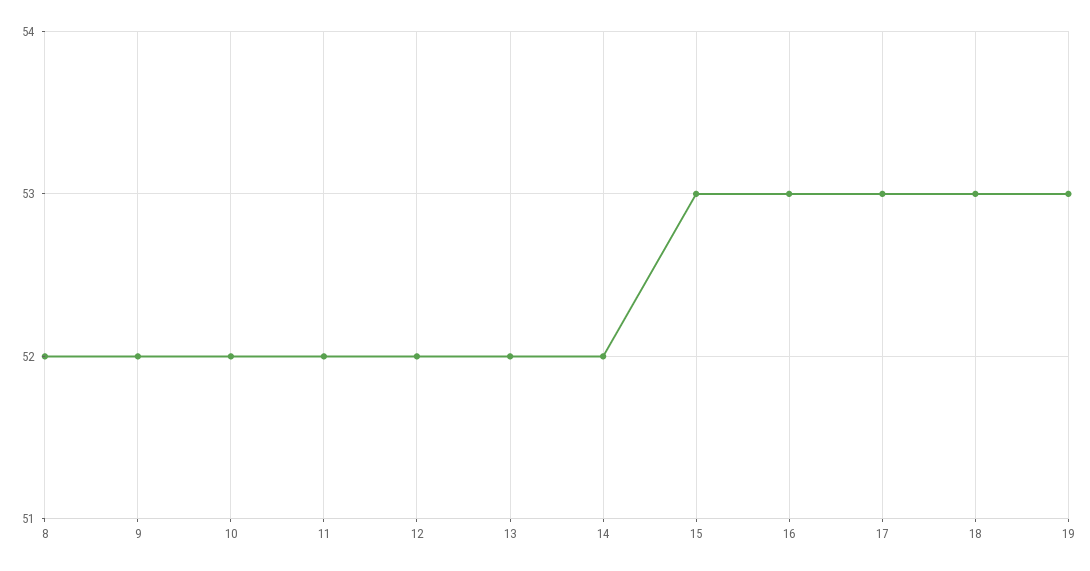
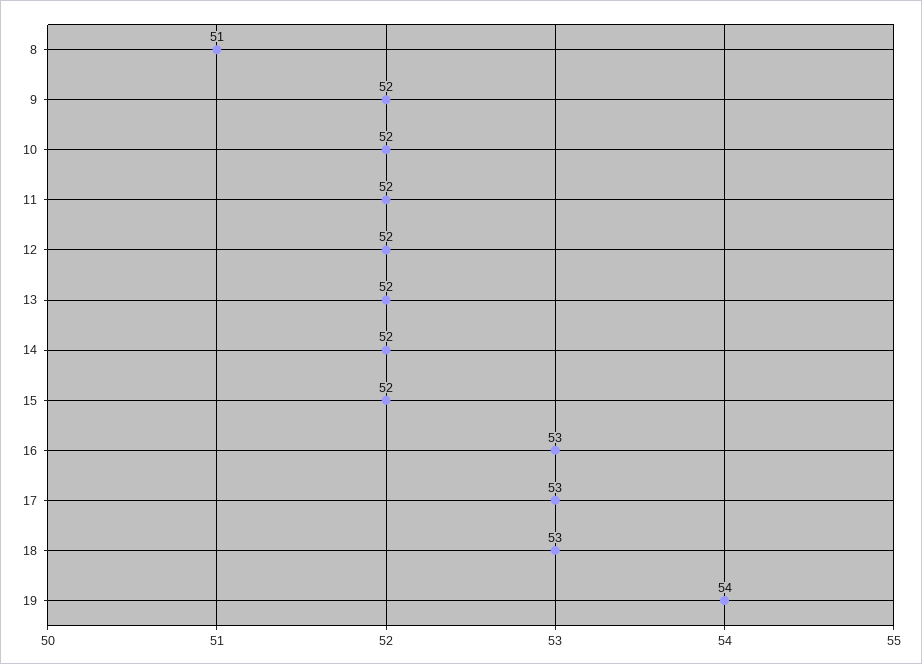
  {
-   "8": 52,
+   "8": 51,
    "9": 52,
    "10": 52,
    "11": 52,
    "12": 52,
    "13": 52,
    "14": 52,
-   "15": 53,
+   "15": 52,
    "16": 53,
    "17": 53,
    "18": 53,
-   "19": 53
+   "19": 54
  }

